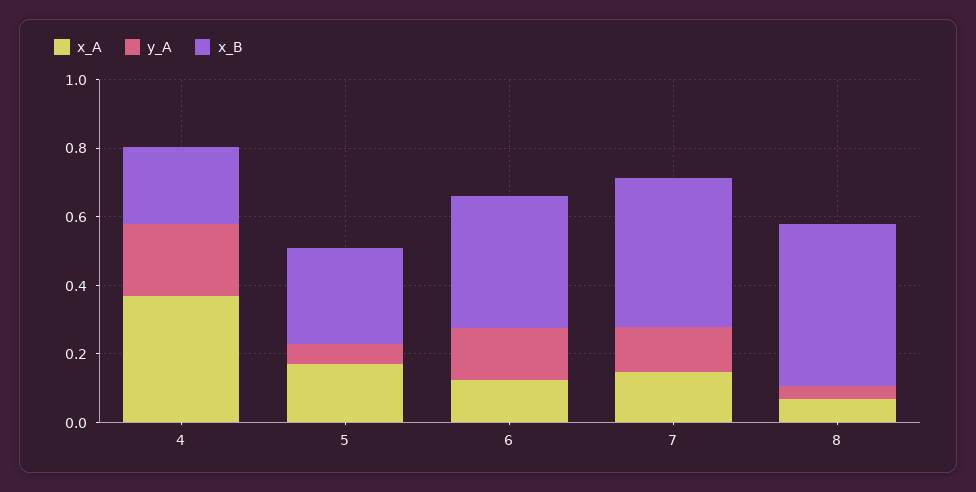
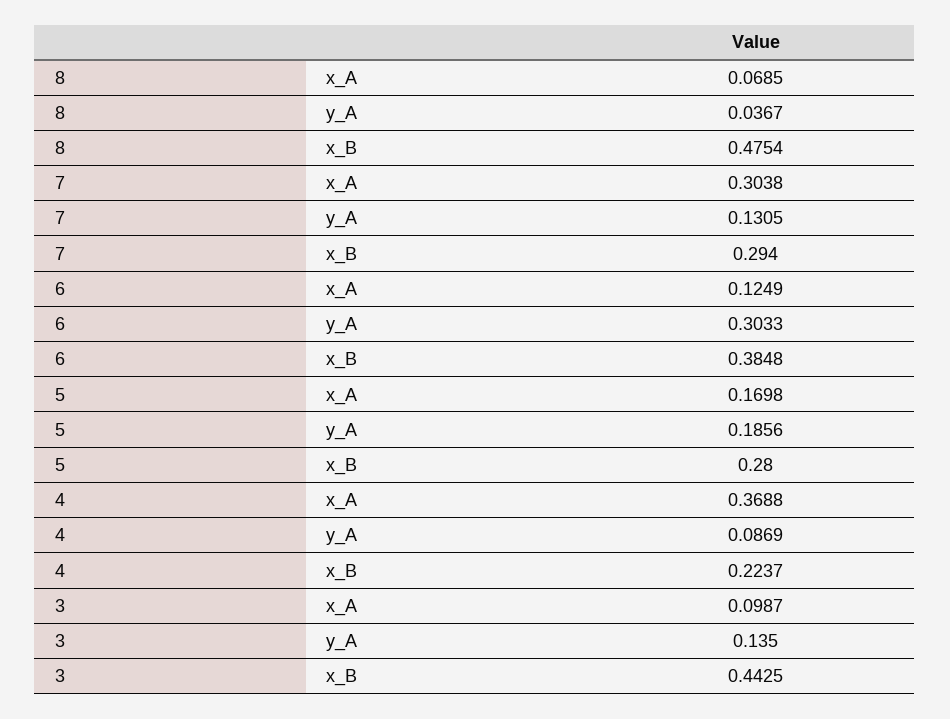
  {
    "x_A": {
      "4": 0.3688,
      "5": 0.1698,
      "6": 0.1249,
-     "7": 0.15,
+     "7": 0.3038,
-     "8": 0.0685
+     "8": 0.0685,
+     "3": 0.0987
    },
    "y_A": {
-     "4": 0.2,
+     "4": 0.0869,
-     "5": 0.05,
+     "5": 0.1856,
-     "6": 0.15,
+     "6": 0.3033,
      "7": 0.1305,
-     "8": 0.0367
+     "8": 0.0367,
+     "3": 0.135
    },
    "x_B": {
      "4": 0.2237,
      "5": 0.28,
      "6": 0.3848,
-     "7": 0.45,
+     "7": 0.294,
-     "8": 0.4754
+     "8": 0.4754,
+     "3": 0.4425
    }
  }

